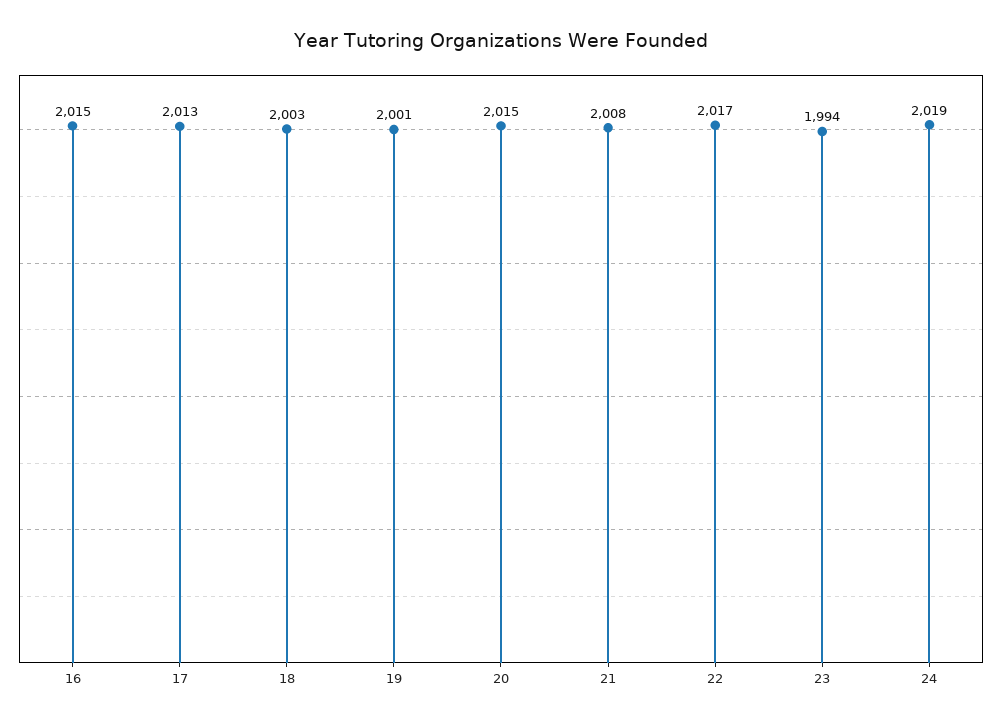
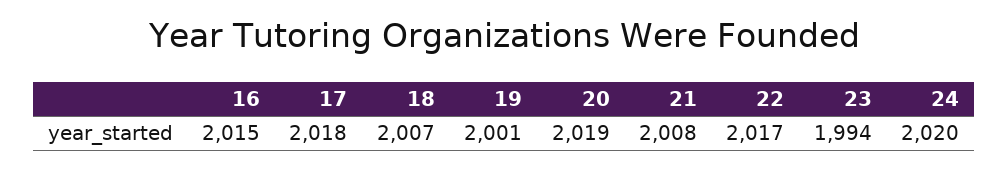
  {
    "16": 2015,
-   "17": 2013,
+   "17": 2018,
-   "18": 2003,
+   "18": 2007,
    "19": 2001,
-   "20": 2015,
+   "20": 2019,
    "21": 2008,
    "22": 2017,
    "23": 1994,
-   "24": 2019
+   "24": 2020
  }

